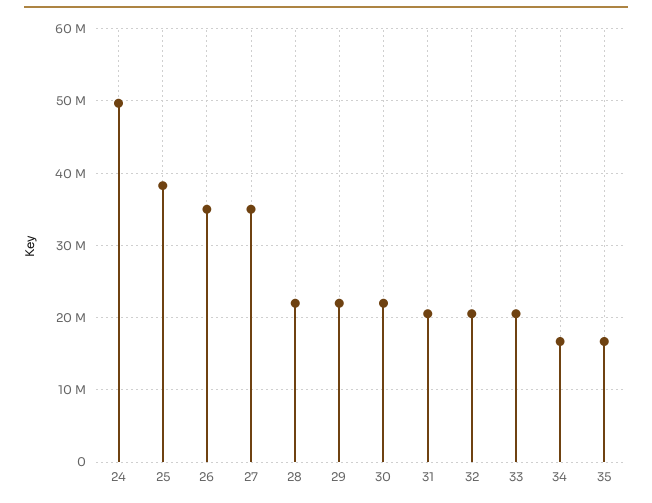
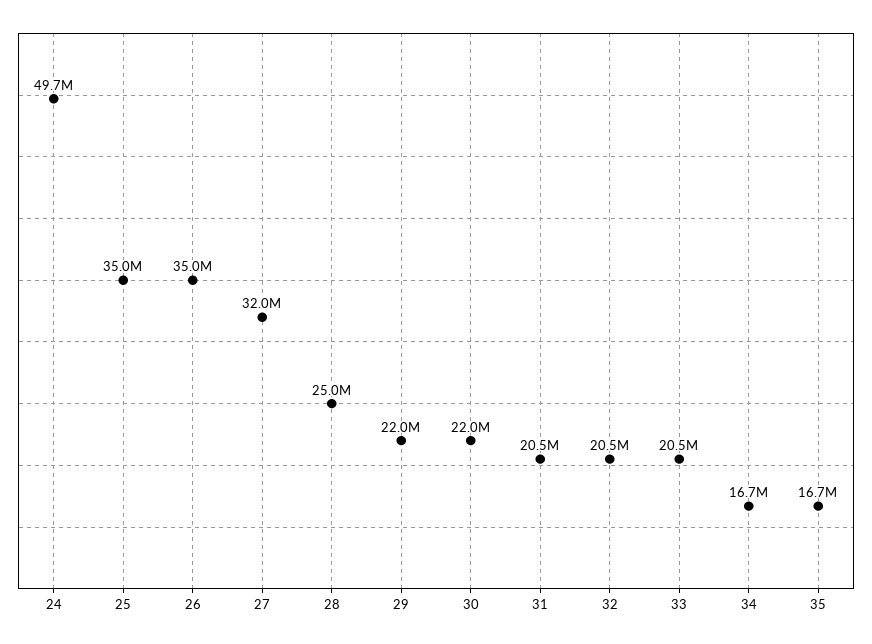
  {
    "24": 49700000,
-   "25": 38000000,
+   "25": 35000000,
    "26": 35000000,
-   "27": 35000000,
+   "27": 32000000,
-   "28": 22000000,
+   "28": 25000000,
    "29": 22000000,
    "30": 22000000,
    "31": 20500000,
    "32": 20500000,
    "33": 20500000,
    "34": 16700000,
    "35": 16700000
  }

